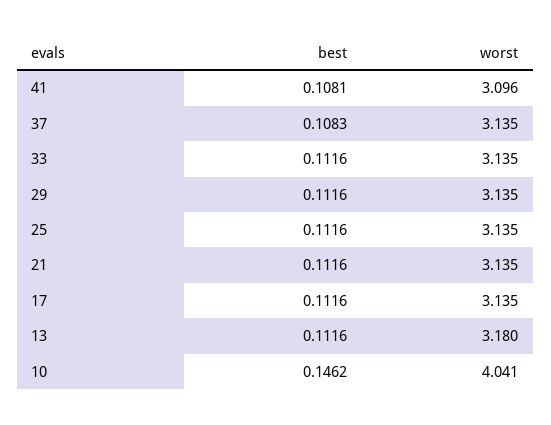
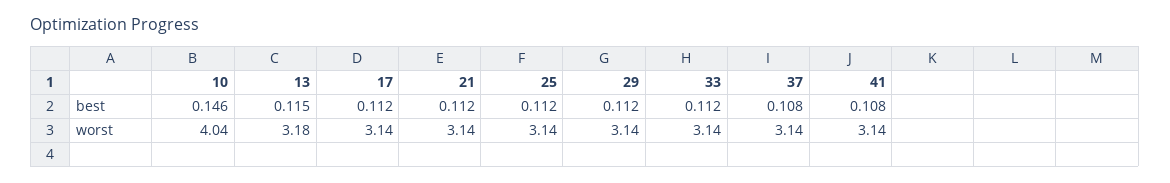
  {
    "best": {
      "41": 0.1081,
      "37": 0.1083,
      "33": 0.1116,
      "29": 0.1116,
      "25": 0.1116,
      "21": 0.1116,
      "17": 0.1116,
-     "13": 0.1116,
+     "13": 0.115,
      "10": 0.1462
    },
    "worst": {
-     "41": 3.096,
+     "41": 3.14,
      "37": 3.135,
      "33": 3.135,
      "29": 3.135,
      "25": 3.135,
      "21": 3.135,
      "17": 3.135,
      "13": 3.18,
      "10": 4.041
    }
  }

